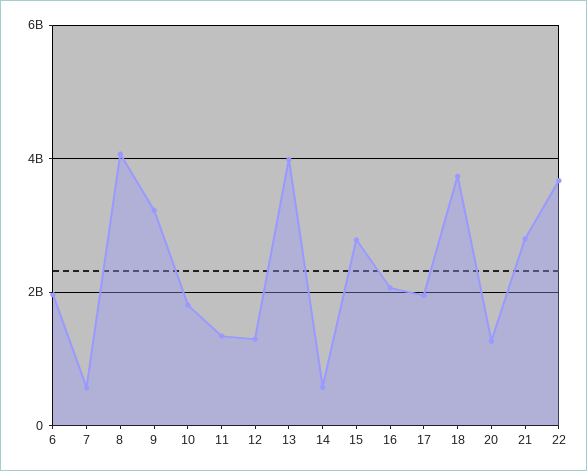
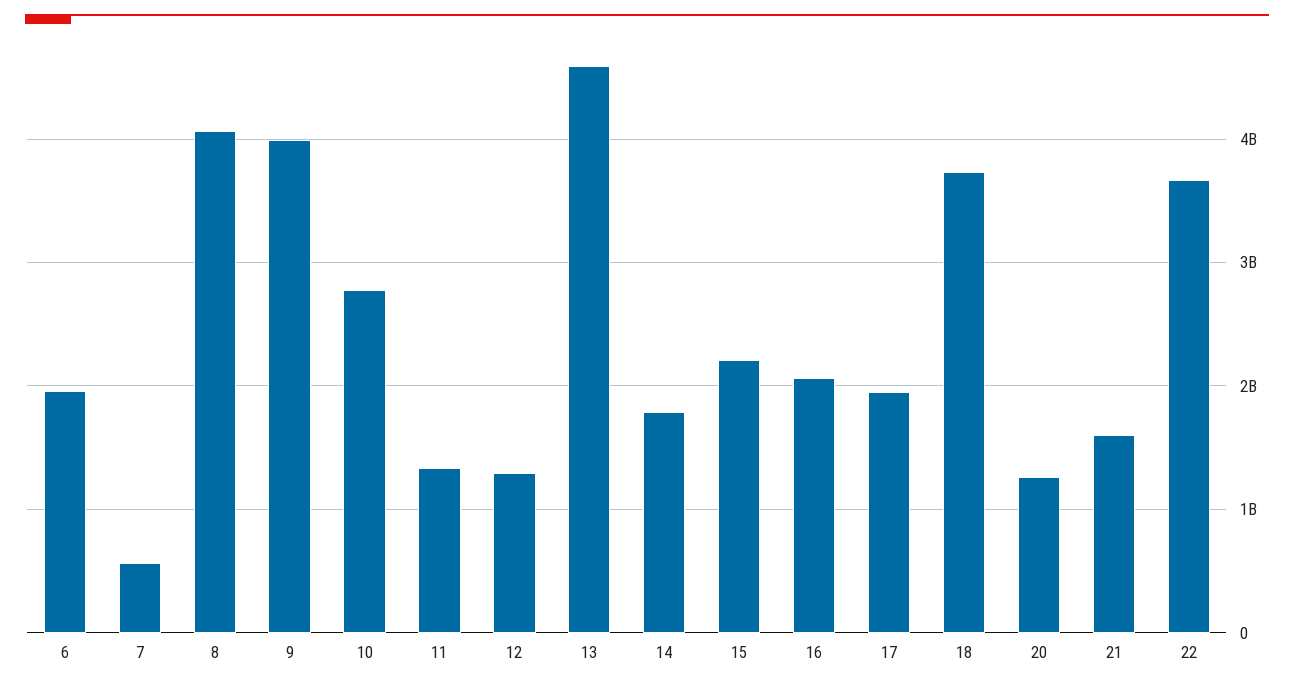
  {
    "6": 2000000000,
    "7": 600000000,
    "8": 4100000000,
-   "9": 3200000000,
+   "9": 4000000000,
-   "10": 1800000000,
+   "10": 2800000000,
    "11": 1300000000,
    "12": 1300000000,
-   "13": 4000000000,
+   "13": 4600000000,
-   "14": 600000000,
+   "14": 1800000000,
-   "15": 2800000000,
+   "15": 2200000000,
    "16": 2100000000,
    "17": 2000000000,
    "18": 3700000000,
    "20": 1300000000,
-   "21": 2800000000,
+   "21": 1600000000,
    "22": 3700000000
  }

